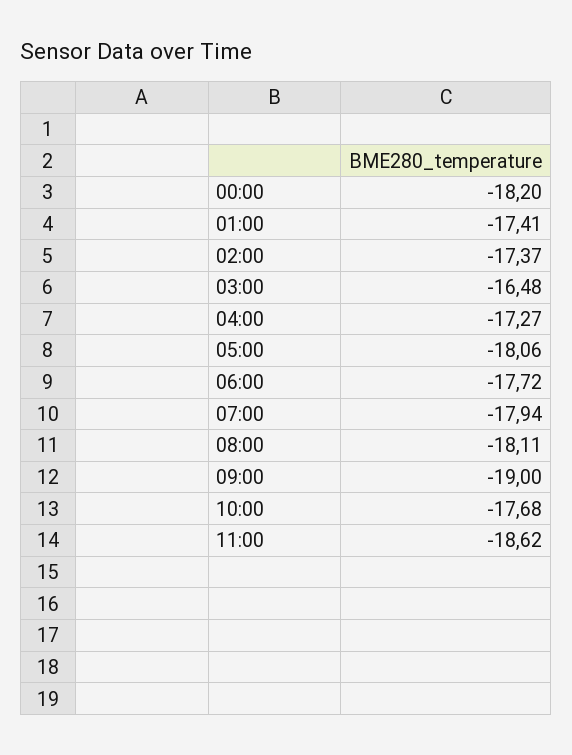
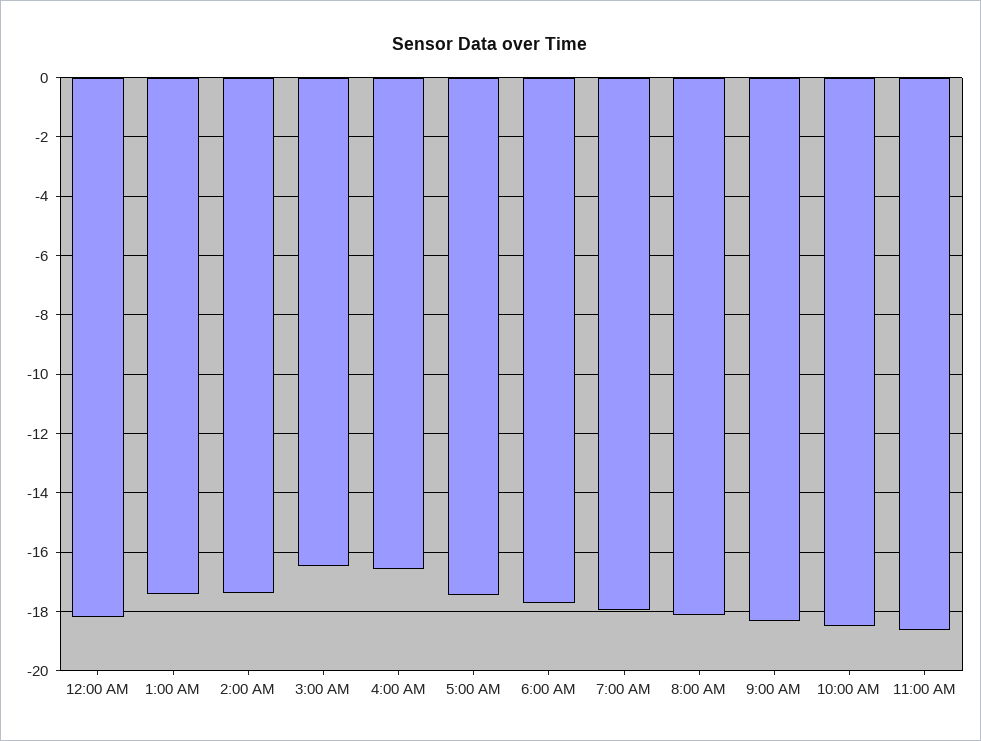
  {
    "00:00": -18.2,
    "01:00": -17.41,
    "02:00": -17.37,
    "03:00": -16.48,
-   "04:00": -17.27,
+   "04:00": -16.5,
-   "05:00": -18.06,
+   "05:00": -17.5,
    "06:00": -17.72,
    "07:00": -17.94,
    "08:00": -18.11,
-   "09:00": -19,
+   "09:00": -18.25,
-   "10:00": -17.68,
+   "10:00": -18.5,
    "11:00": -18.62
  }

